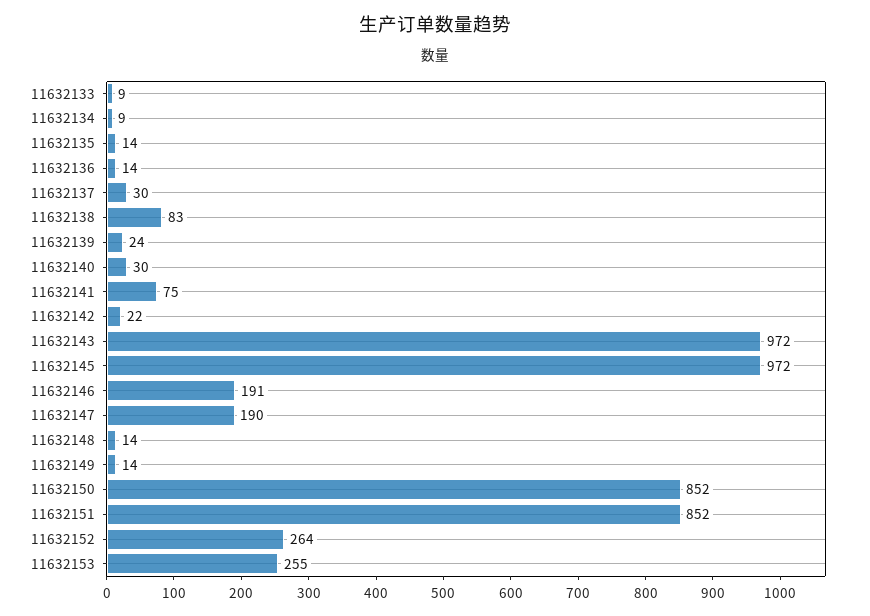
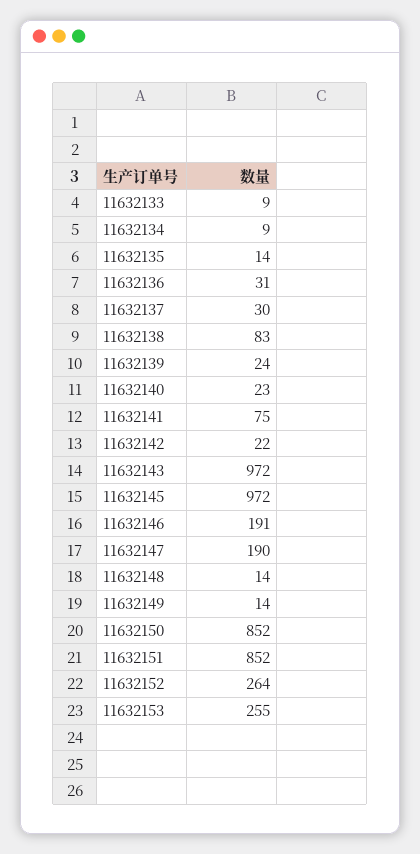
  {
    "11632133": 9,
    "11632134": 9,
    "11632135": 14,
-   "11632136": 14,
+   "11632136": 31,
    "11632137": 30,
    "11632138": 83,
    "11632139": 24,
-   "11632140": 30,
+   "11632140": 23,
    "11632141": 75,
    "11632142": 22,
    "11632143": 972,
    "11632145": 972,
    "11632146": 191,
    "11632147": 190,
    "11632148": 14,
    "11632149": 14,
    "11632150": 852,
    "11632151": 852,
    "11632152": 264,
    "11632153": 255
  }

